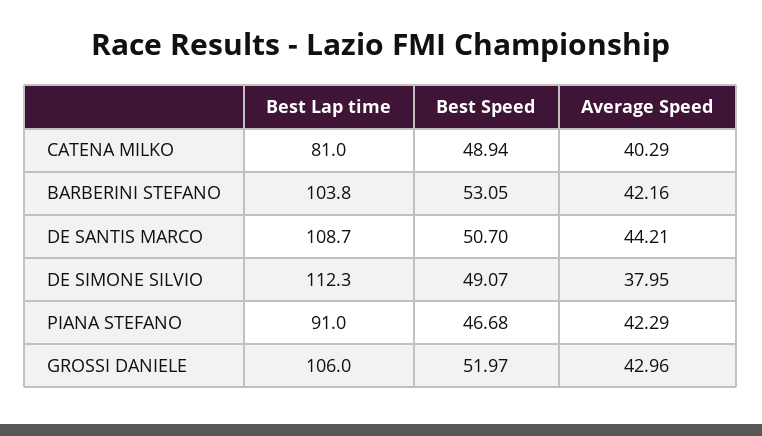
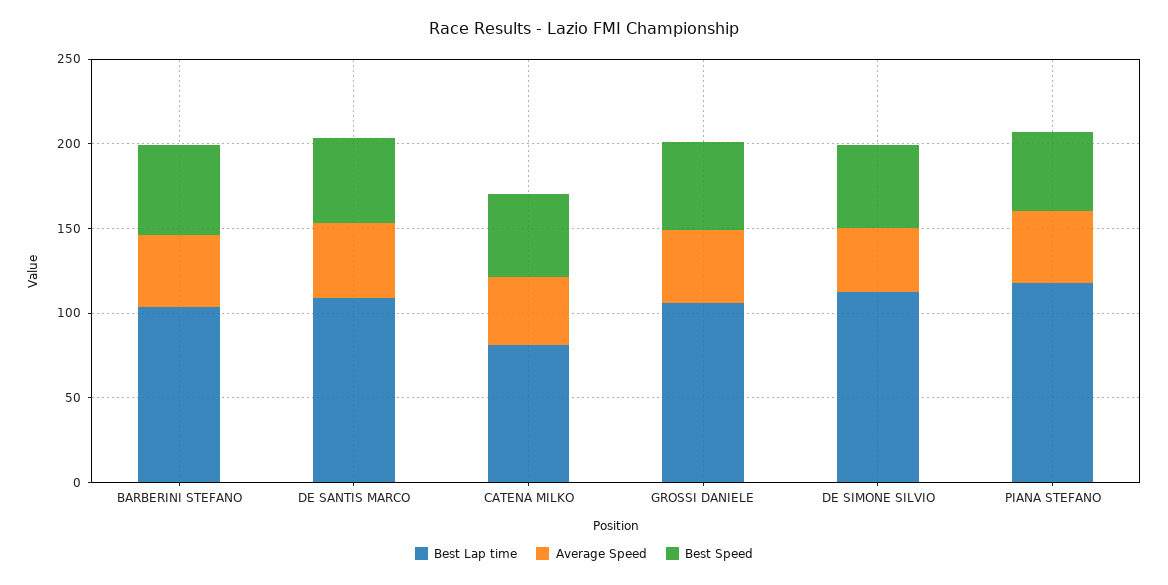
  {
    "Best Lap time": {
      "CATENA MILKO": 81,
      "BARBERINI STEFANO": 103.8,
      "DE SANTIS MARCO": 108.7,
      "DE SIMONE SILVIO": 112.3,
-     "PIANA STEFANO": 91,
+     "PIANA STEFANO": 120,
      "GROSSI DANIELE": 106
    },
    "Best Speed": {
      "CATENA MILKO": 48.94,
      "BARBERINI STEFANO": 53.05,
      "DE SANTIS MARCO": 50.7,
      "DE SIMONE SILVIO": 49.07,
      "PIANA STEFANO": 46.68,
      "GROSSI DANIELE": 51.97
    },
    "Average Speed": {
      "CATENA MILKO": 40.29,
      "BARBERINI STEFANO": 42.16,
      "DE SANTIS MARCO": 44.21,
      "DE SIMONE SILVIO": 37.95,
      "PIANA STEFANO": 42.29,
      "GROSSI DANIELE": 42.96
    }
  }

